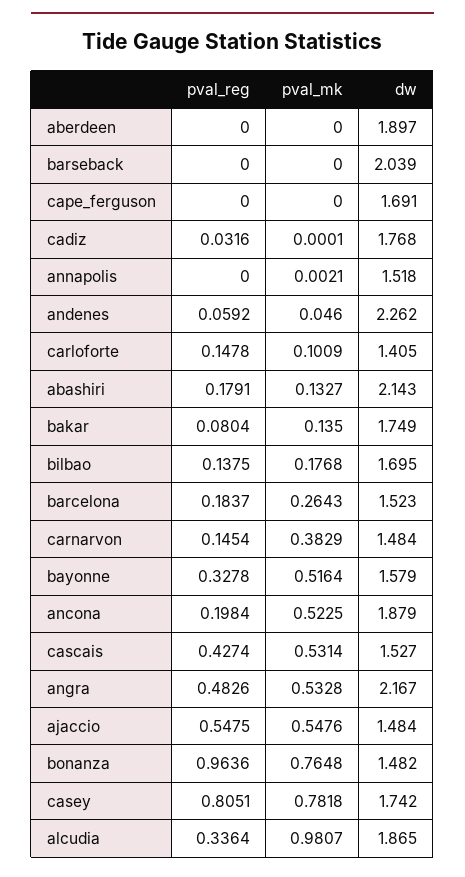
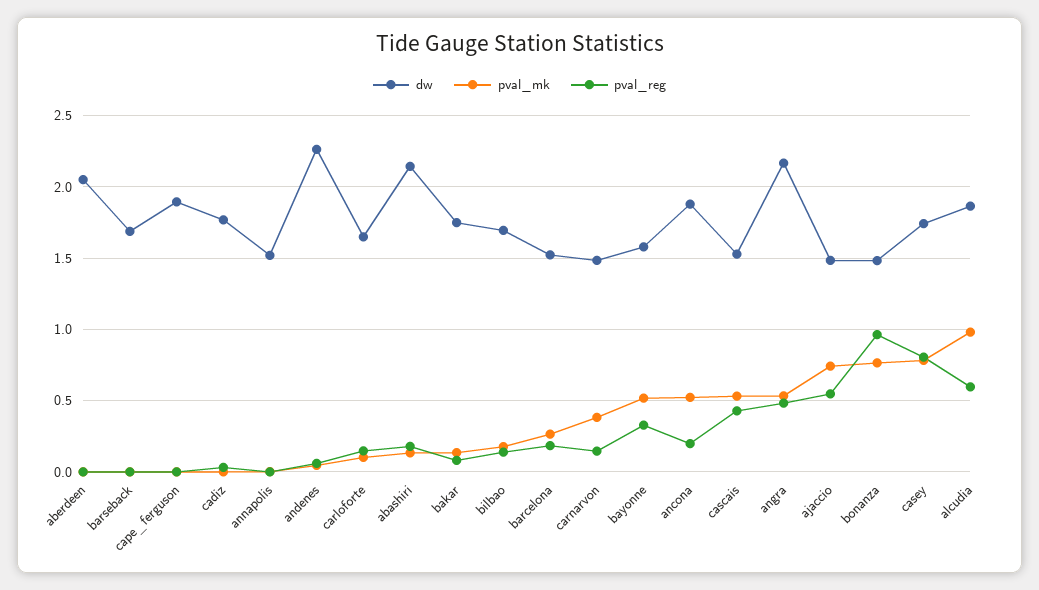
  {
    "pval_reg": {
      "aberdeen": 0,
      "barseback": 0,
      "cape_ferguson": 0,
      "cadiz": 0.0316,
      "annapolis": 0,
      "andenes": 0.0592,
      "carloforte": 0.1478,
      "abashiri": 0.1791,
      "bakar": 0.0804,
      "bilbao": 0.1375,
      "barcelona": 0.1837,
      "carnarvon": 0.1454,
      "bayonne": 0.3278,
      "ancona": 0.1984,
      "cascais": 0.4274,
      "angra": 0.4826,
      "ajaccio": 0.5475,
      "bonanza": 0.9636,
      "casey": 0.8051,
-     "alcudia": 0.3364
+     "alcudia": 0.6
    },
    "pval_mk": {
      "aberdeen": 0,
      "barseback": 0,
      "cape_ferguson": 0,
      "cadiz": 0.0001,
      "annapolis": 0.0021,
      "andenes": 0.046,
      "carloforte": 0.1009,
      "abashiri": 0.1327,
      "bakar": 0.135,
      "bilbao": 0.1768,
      "barcelona": 0.2643,
      "carnarvon": 0.3829,
      "bayonne": 0.5164,
      "ancona": 0.5225,
      "cascais": 0.5314,
      "angra": 0.5328,
-     "ajaccio": 0.5476,
+     "ajaccio": 0.75,
      "bonanza": 0.7648,
      "casey": 0.7818,
      "alcudia": 0.9807
    },
    "dw": {
-     "aberdeen": 1.897,
+     "aberdeen": 2.05,
-     "barseback": 2.039,
+     "barseback": 1.7,
-     "cape_ferguson": 1.691,
+     "cape_ferguson": 1.9,
      "cadiz": 1.768,
      "annapolis": 1.518,
      "andenes": 2.262,
-     "carloforte": 1.405,
+     "carloforte": 1.65,
      "abashiri": 2.143,
      "bakar": 1.749,
      "bilbao": 1.695,
      "barcelona": 1.523,
      "carnarvon": 1.484,
      "bayonne": 1.579,
      "ancona": 1.879,
      "cascais": 1.527,
      "angra": 2.167,
      "ajaccio": 1.484,
      "bonanza": 1.482,
      "casey": 1.742,
      "alcudia": 1.865
    }
  }

